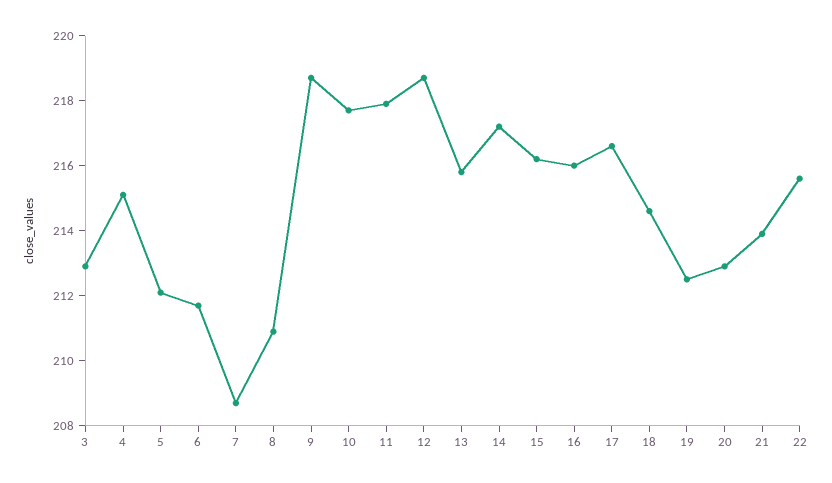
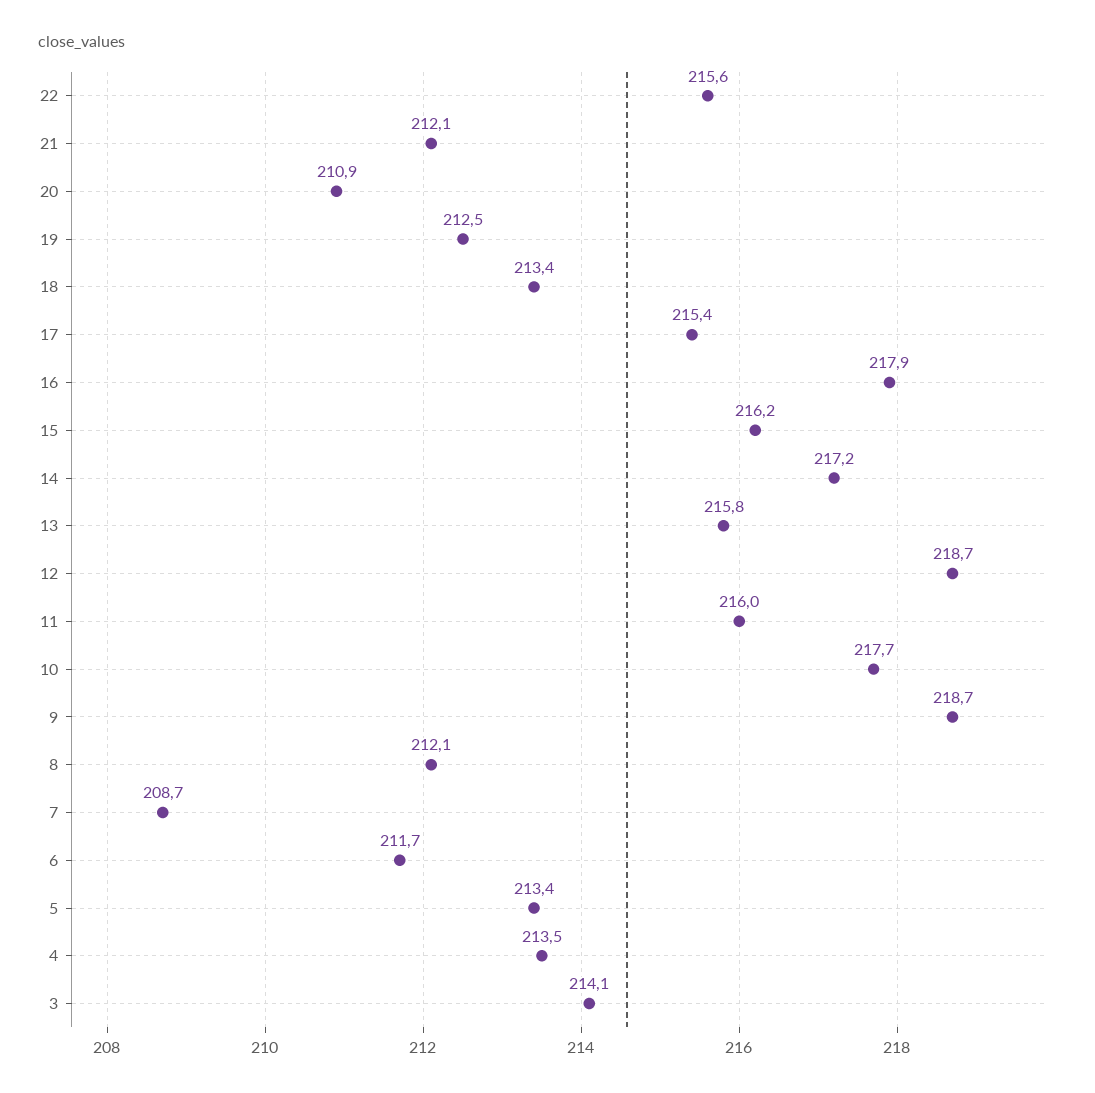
  {
-   "3": 213,
+   "3": 214.1,
-   "4": 215,
+   "4": 213.5,
-   "5": 212,
+   "5": 213.4,
    "6": 211.7,
    "7": 208.7,
-   "8": 211,
+   "8": 212.1,
    "9": 218.7,
    "10": 217.7,
-   "11": 218,
+   "11": 216,
    "12": 218.7,
    "13": 215.8,
    "14": 217.2,
    "15": 216.2,
-   "16": 216,
+   "16": 217.9,
-   "17": 216.5,
+   "17": 215.4,
-   "18": 214.5,
+   "18": 213.4,
    "19": 212.5,
-   "20": 213,
+   "20": 210.9,
-   "21": 214,
+   "21": 212.1,
    "22": 215.6
  }

